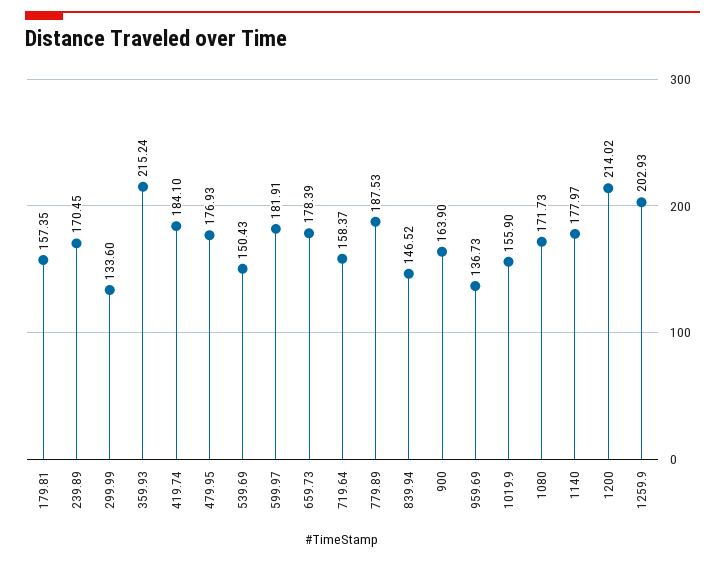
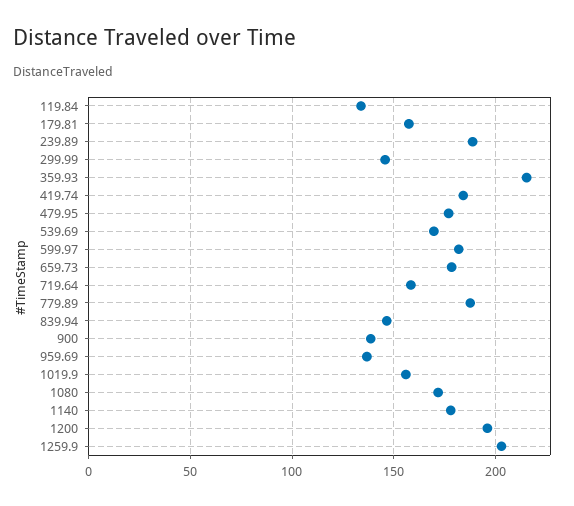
  {
    "179.81": 157.35,
-   "239.89": 170.45,
+   "239.89": 190,
-   "299.99": 133.6,
+   "299.99": 145,
    "359.93": 215.24,
    "419.74": 184.1,
    "479.95": 176.93,
-   "539.69": 150.43,
+   "539.69": 170,
    "599.97": 181.91,
    "659.73": 178.39,
    "719.64": 158.37,
    "779.89": 187.53,
    "839.94": 146.52,
-   "900": 163.9,
+   "900": 140,
    "959.69": 136.73,
    "1019.9": 155.9,
    "1080": 171.73,
    "1140": 177.97,
-   "1200": 214.02,
+   "1200": 195,
-   "1259.9": 202.93
+   "1259.9": 202.93,
+   "119.84": 135
  }

